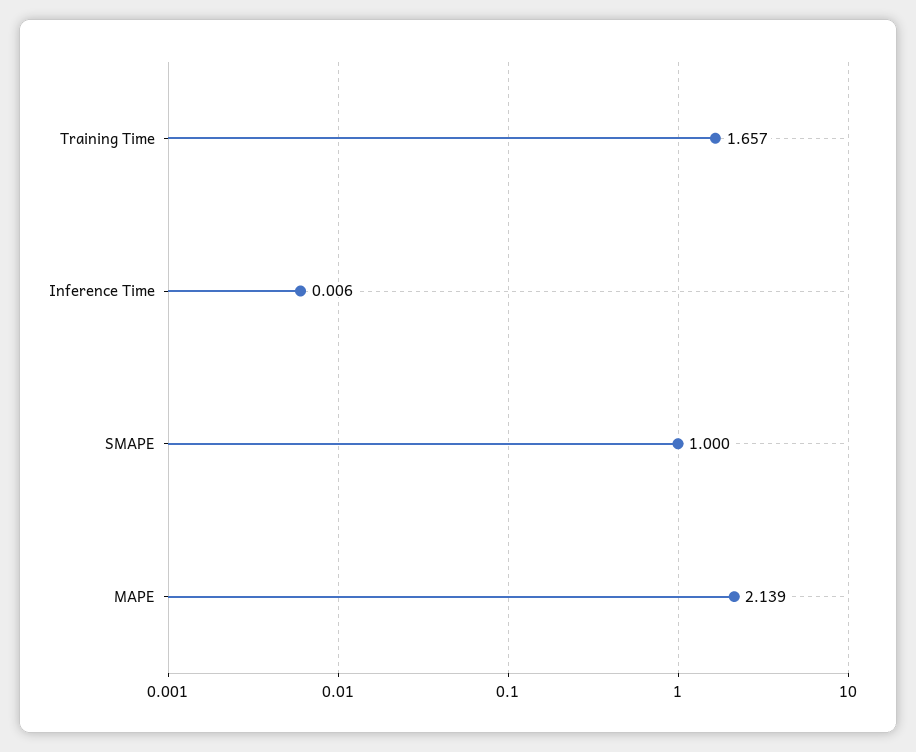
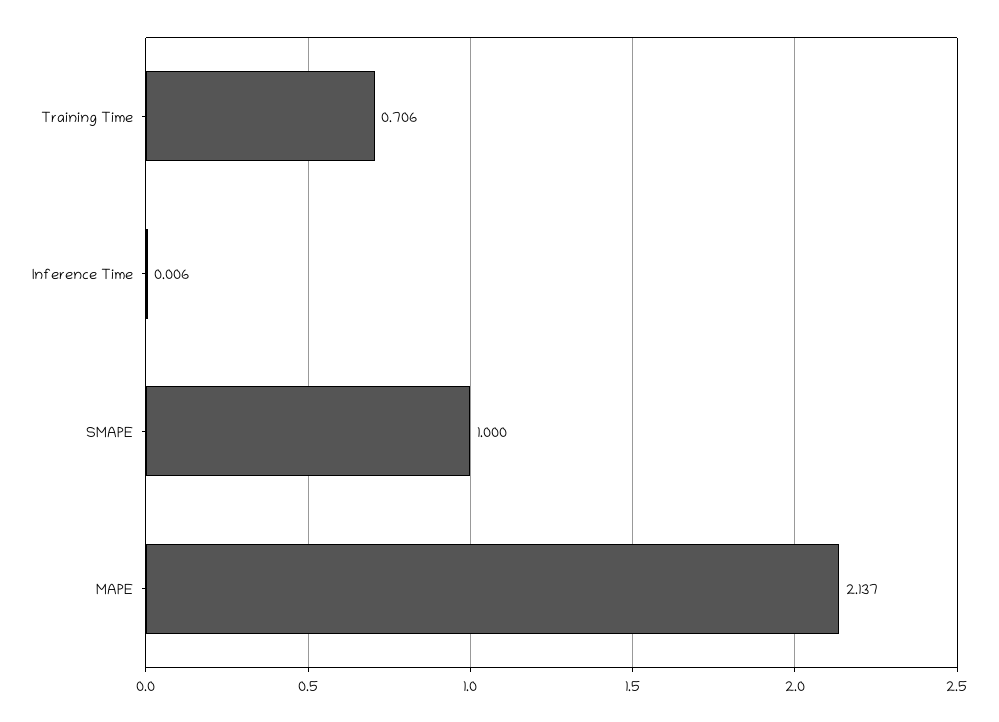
  {
-   "Training Time": 1.657,
+   "Training Time": 0.706,
    "Inference Time": 0.006,
    "SMAPE": 1,
-   "MAPE": 2.139
+   "MAPE": 2.137
  }

